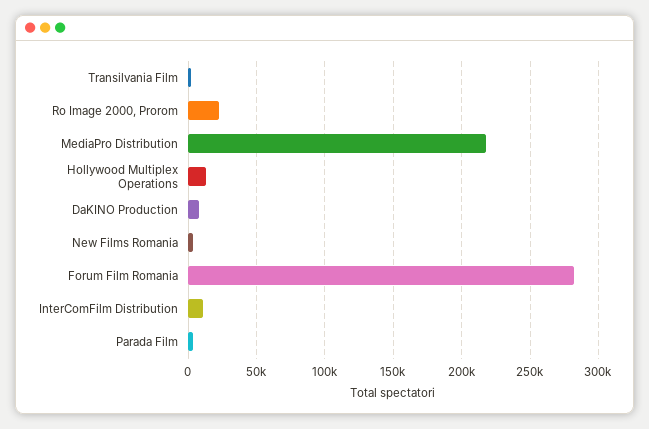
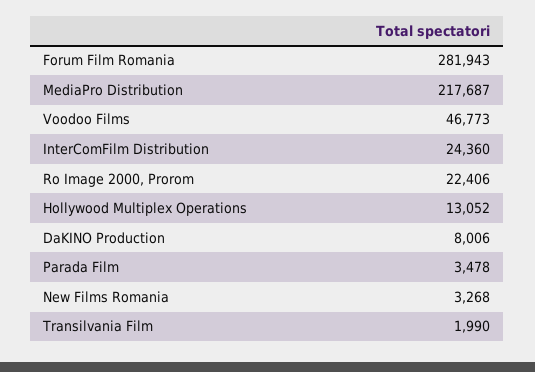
  {
    "Transilvania Film": 1990,
    "Ro Image 2000, Prorom": 22406,
    "MediaPro Distribution": 217687,
    "Hollywood Multiplex Operations": 13052,
    "DaKINO Production": 8006,
    "New Films Romania": 3268,
    "Forum Film Romania": 281943,
-   "InterComFilm Distribution": 10000,
+   "InterComFilm Distribution": 24360,
-   "Parada Film": 3478
+   "Parada Film": 3478,
+   "Voodoo Films": 46773
  }

